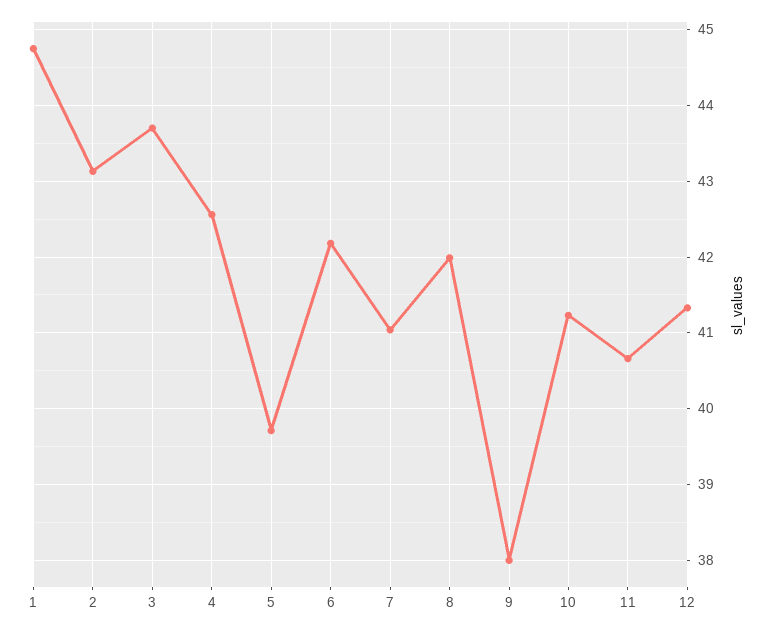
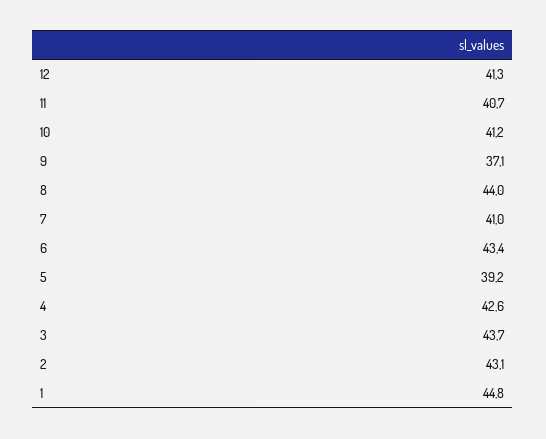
  {
    "1": 44.8,
    "2": 43.1,
    "3": 43.7,
    "4": 42.6,
-   "5": 39.7,
+   "5": 39.2,
-   "6": 42.2,
+   "6": 43.4,
    "7": 41,
-   "8": 42,
+   "8": 44,
-   "9": 38,
+   "9": 37.1,
    "10": 41.2,
    "11": 40.7,
    "12": 41.3
  }

